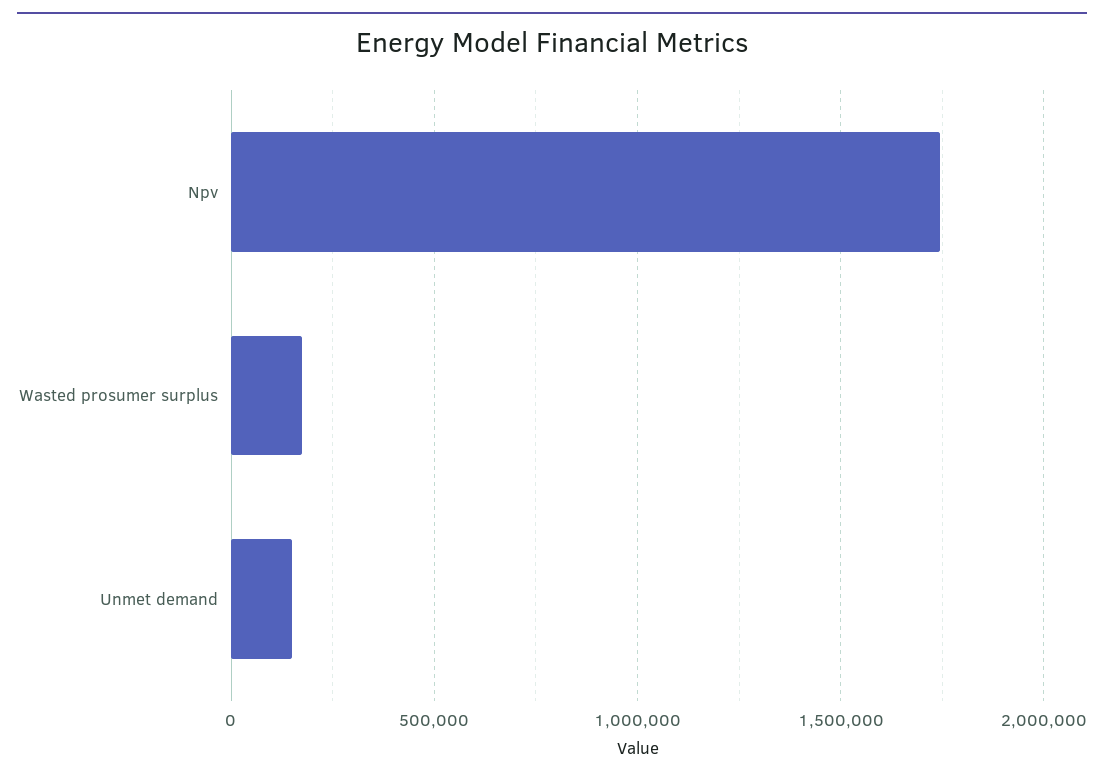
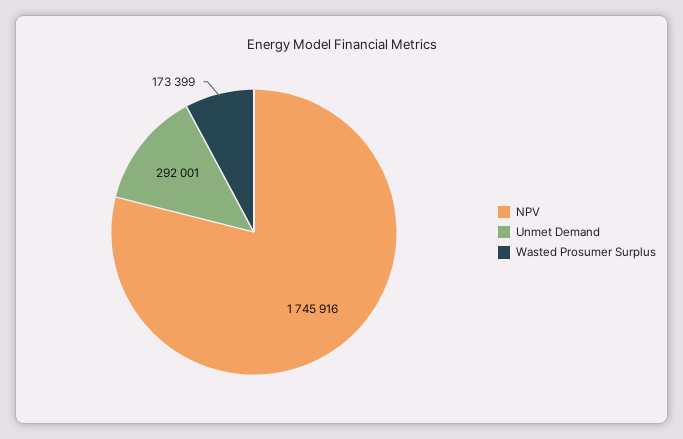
  {
    "Npv": 1745916,
    "Wasted prosumer surplus": 173399,
-   "Unmet demand": 150000
+   "Unmet demand": 292001
  }

